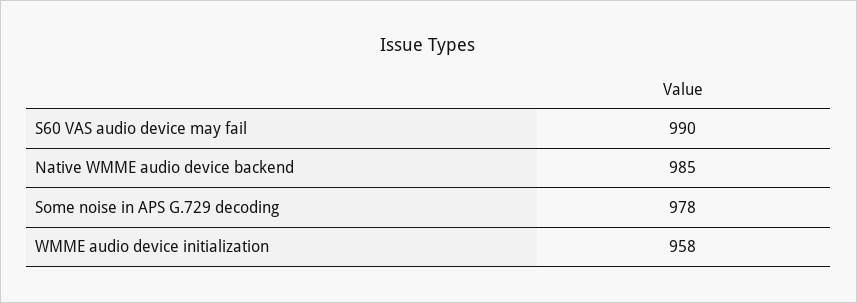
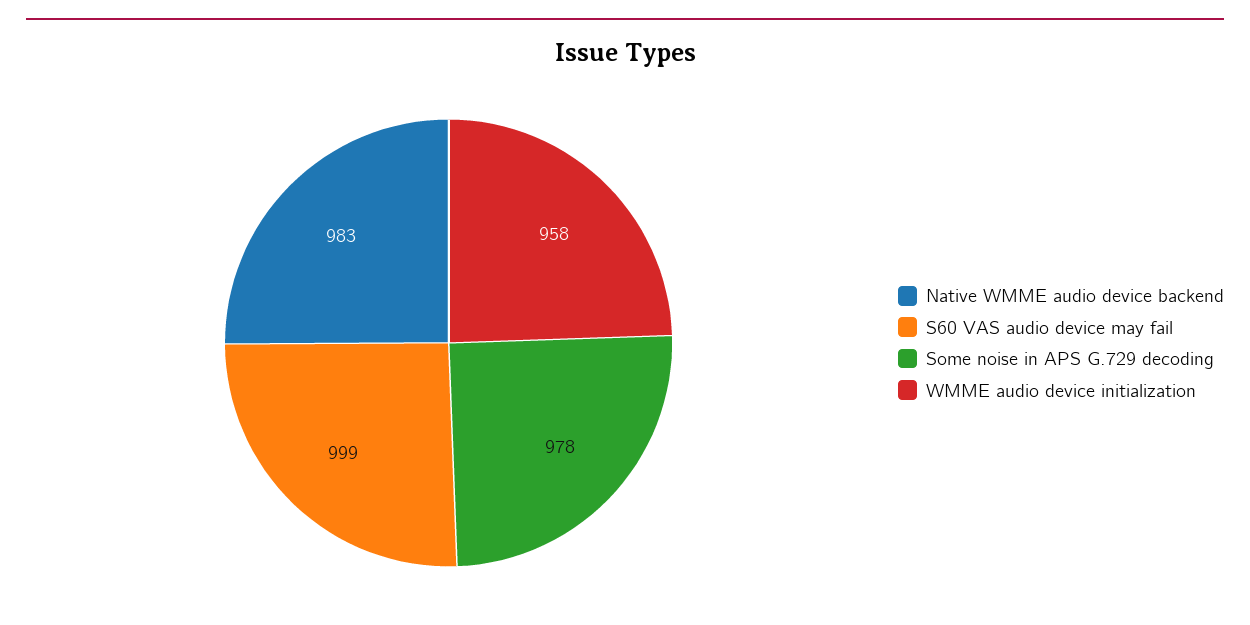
  {
-   "S60 VAS audio device may fail": 990,
+   "S60 VAS audio device may fail": 999,
-   "Native WMME audio device backend": 985,
+   "Native WMME audio device backend": 983,
    "Some noise in APS G.729 decoding": 978,
    "WMME audio device initialization": 958
  }

